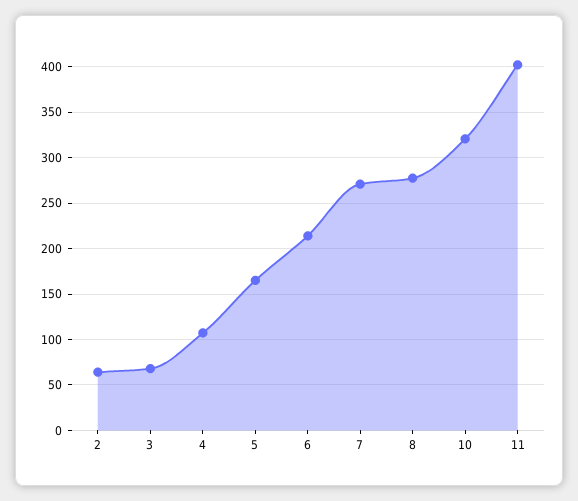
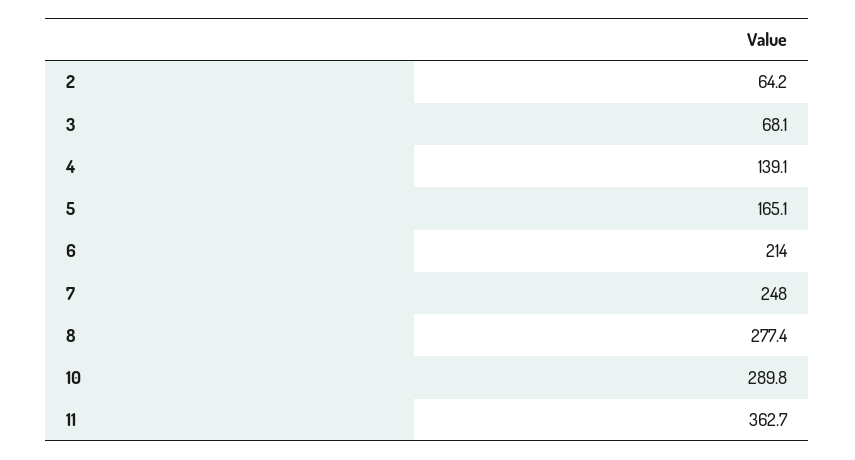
  {
    "2": 64.2,
    "3": 68.1,
-   "4": 110,
+   "4": 139.1,
    "5": 165.1,
    "6": 214,
-   "7": 270,
+   "7": 248,
    "8": 277.4,
-   "10": 320,
+   "10": 289.8,
-   "11": 400
+   "11": 362.7
  }

